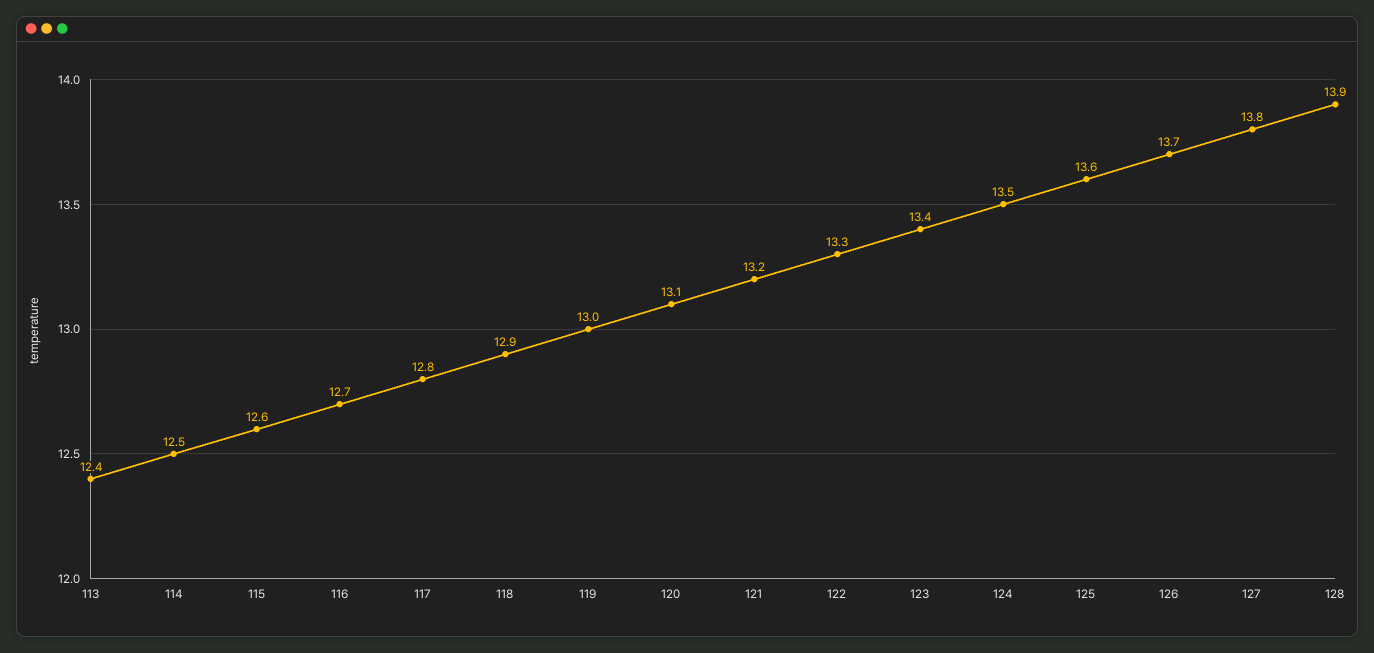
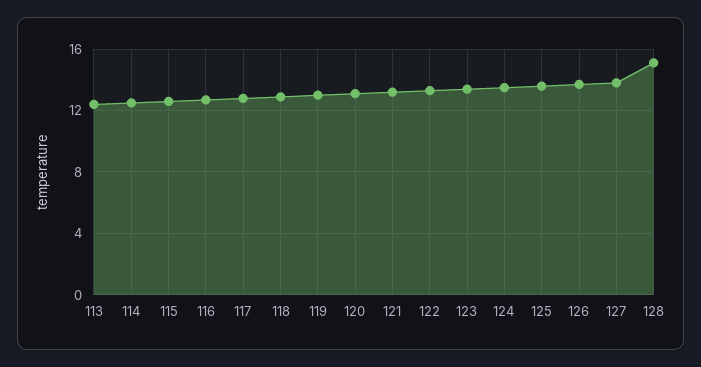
  {
    "113": 12.4,
    "114": 12.5,
    "115": 12.6,
    "116": 12.7,
    "117": 12.8,
    "118": 12.9,
    "119": 13,
    "120": 13.1,
    "121": 13.2,
    "122": 13.3,
    "123": 13.4,
    "124": 13.5,
    "125": 13.6,
    "126": 13.7,
    "127": 13.8,
-   "128": 13.9
+   "128": 15
  }

